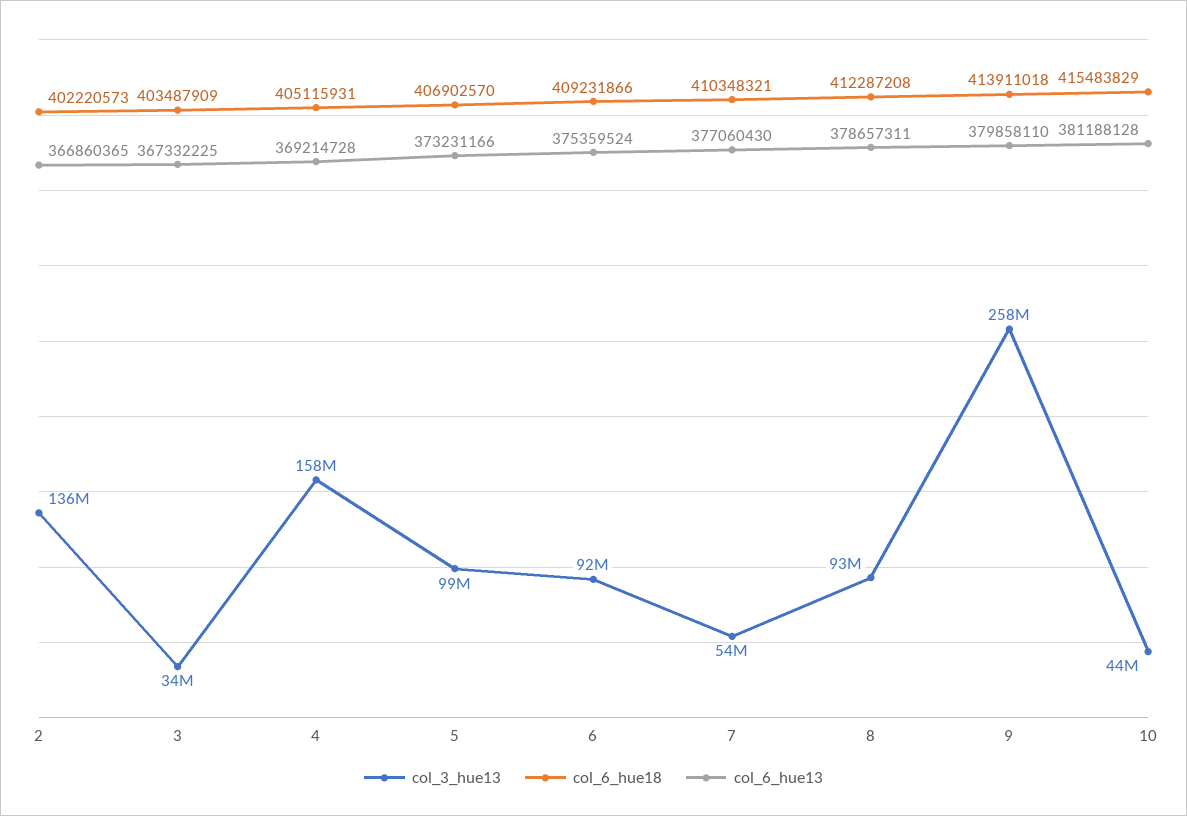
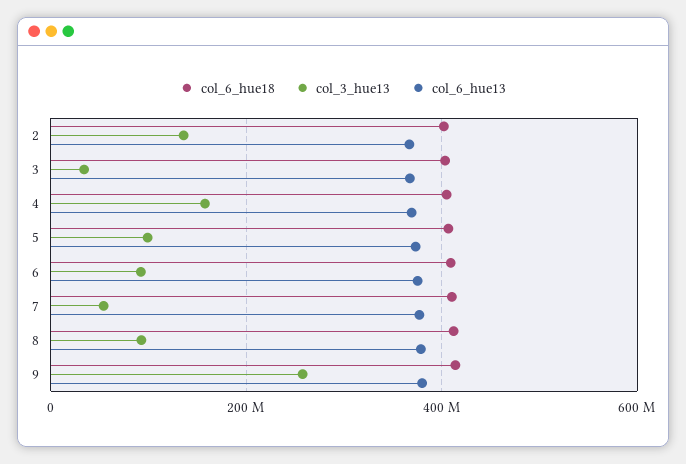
  {
    "col_3_hue13": {
      "2": 136000000,
      "3": 34000000,
      "4": 158000000,
      "5": 99000000,
      "6": 92000000,
      "7": 54000000,
      "8": 93000000,
-     "9": 258000000,
+     "9": 258000000
-     "10": 44000000
    },
    "col_6_hue18": {
      "2": 402220573,
      "3": 403487909,
      "4": 405115931,
      "5": 406902570,
      "6": 409231866,
      "7": 410348321,
      "8": 412287208,
-     "9": 413911018,
+     "9": 413911018
-     "10": 415483829
    },
    "col_6_hue13": {
      "2": 366860365,
      "3": 367332225,
      "4": 369214728,
      "5": 373231166,
      "6": 375359524,
      "7": 377060430,
      "8": 378657311,
-     "9": 379858110,
+     "9": 379858110
-     "10": 381188128
    }
  }

